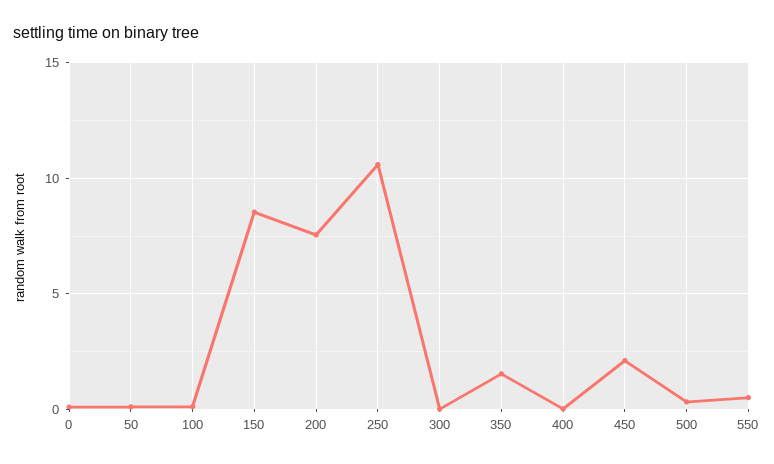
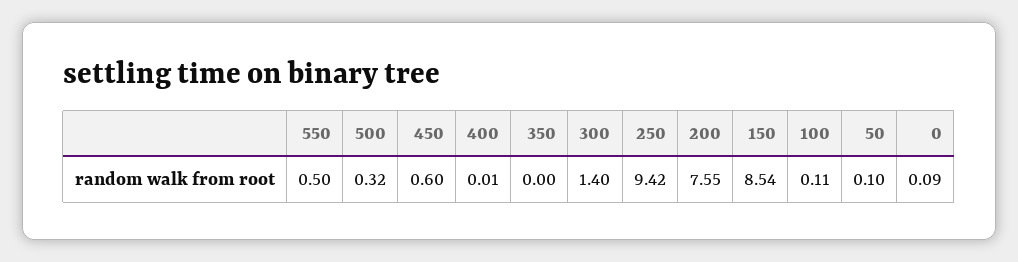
  {
    "0": 0.09,
    "50": 0.1,
    "100": 0.11,
    "150": 8.54,
    "200": 7.55,
-   "250": 10.5,
+   "250": 9.42,
-   "300": 0,
+   "300": 1.4,
-   "350": 1.5,
+   "350": 0,
    "400": 0.01,
-   "450": 2,
+   "450": 0.6,
    "500": 0.32,
    "550": 0.5
  }

